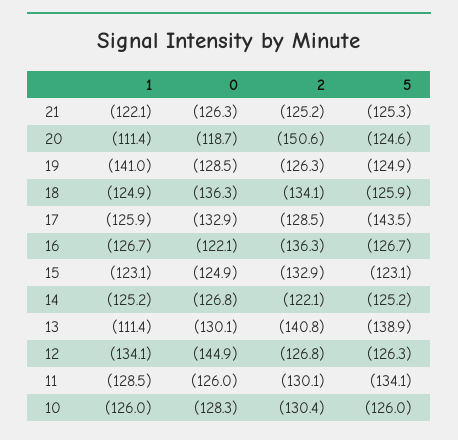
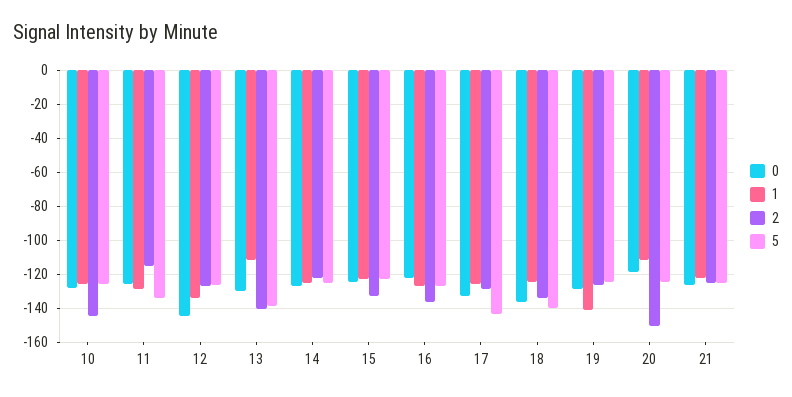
  {
    "1": {
      "21": -122.1,
      "20": -111.4,
      "19": -141,
      "18": -124.9,
      "17": -125.9,
      "16": -126.7,
      "15": -123.1,
      "14": -125.2,
      "13": -111.4,
      "12": -134.1,
      "11": -128.5,
      "10": -126
    },
    "0": {
      "21": -126.3,
      "20": -118.7,
      "19": -128.5,
      "18": -136.3,
      "17": -132.9,
      "16": -122.1,
      "15": -124.9,
      "14": -126.8,
      "13": -130.1,
      "12": -144.9,
      "11": -126,
      "10": -128.3
    },
    "2": {
      "21": -125.2,
      "20": -150.6,
      "19": -126.3,
      "18": -134.1,
      "17": -128.5,
      "16": -136.3,
      "15": -132.9,
      "14": -122.1,
      "13": -140.8,
      "12": -126.8,
-     "11": -130.1,
+     "11": -115,
-     "10": -130.4
+     "10": -145
    },
    "5": {
      "21": -125.3,
      "20": -124.6,
      "19": -124.9,
-     "18": -125.9,
+     "18": -140,
      "17": -143.5,
      "16": -126.7,
      "15": -123.1,
      "14": -125.2,
      "13": -138.9,
      "12": -126.3,
      "11": -134.1,
      "10": -126
    }
  }

